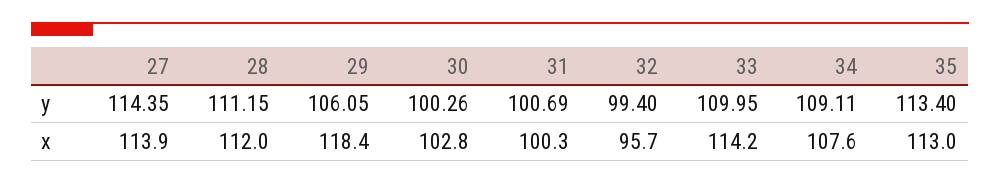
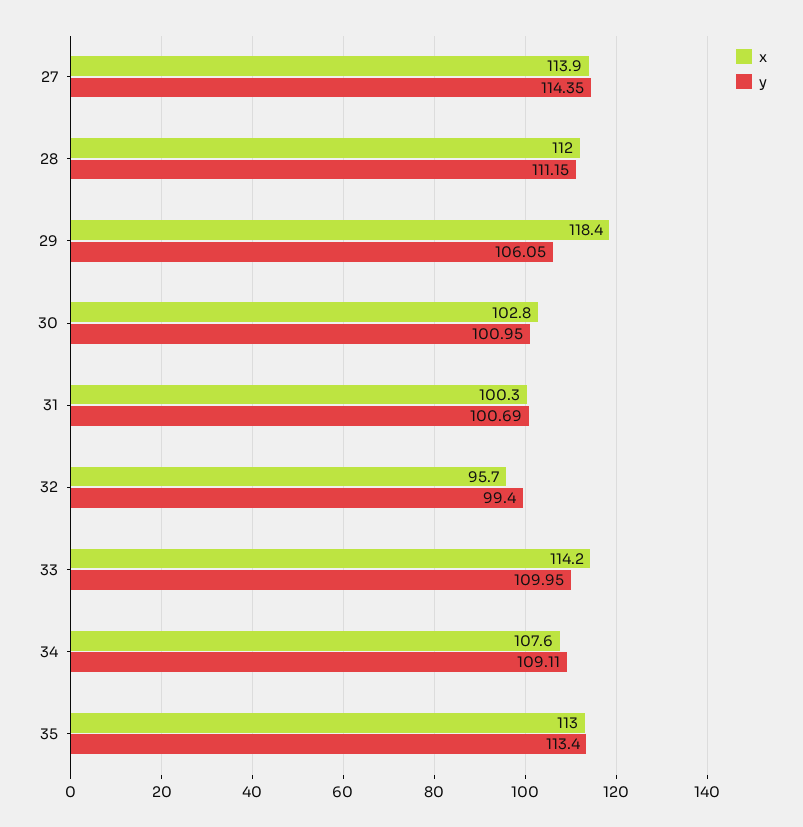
  {
    "y": {
      "27": 114.35,
      "28": 111.15,
      "29": 106.05,
-     "30": 100.26,
+     "30": 100.95,
      "31": 100.69,
      "32": 99.4,
      "33": 109.95,
      "34": 109.11,
      "35": 113.4
    },
    "x": {
      "27": 113.9,
      "28": 112,
      "29": 118.4,
      "30": 102.8,
      "31": 100.3,
      "32": 95.7,
      "33": 114.2,
      "34": 107.6,
      "35": 113
    }
  }

